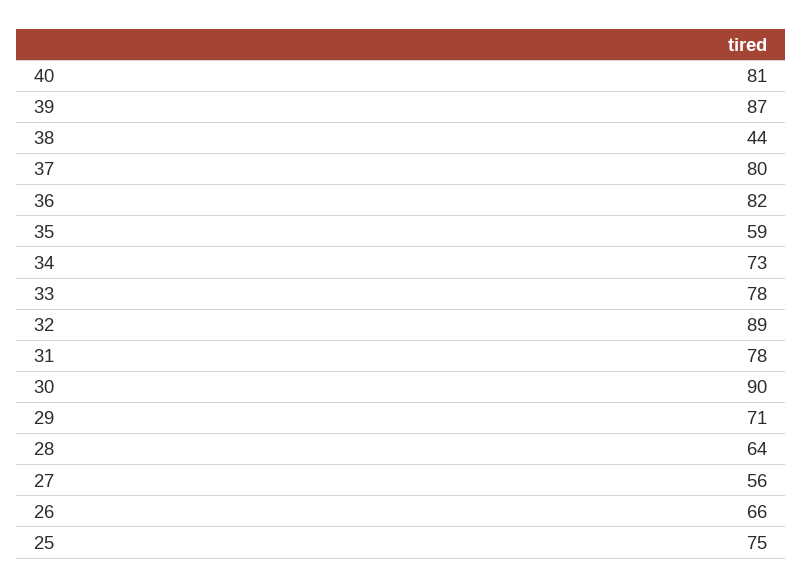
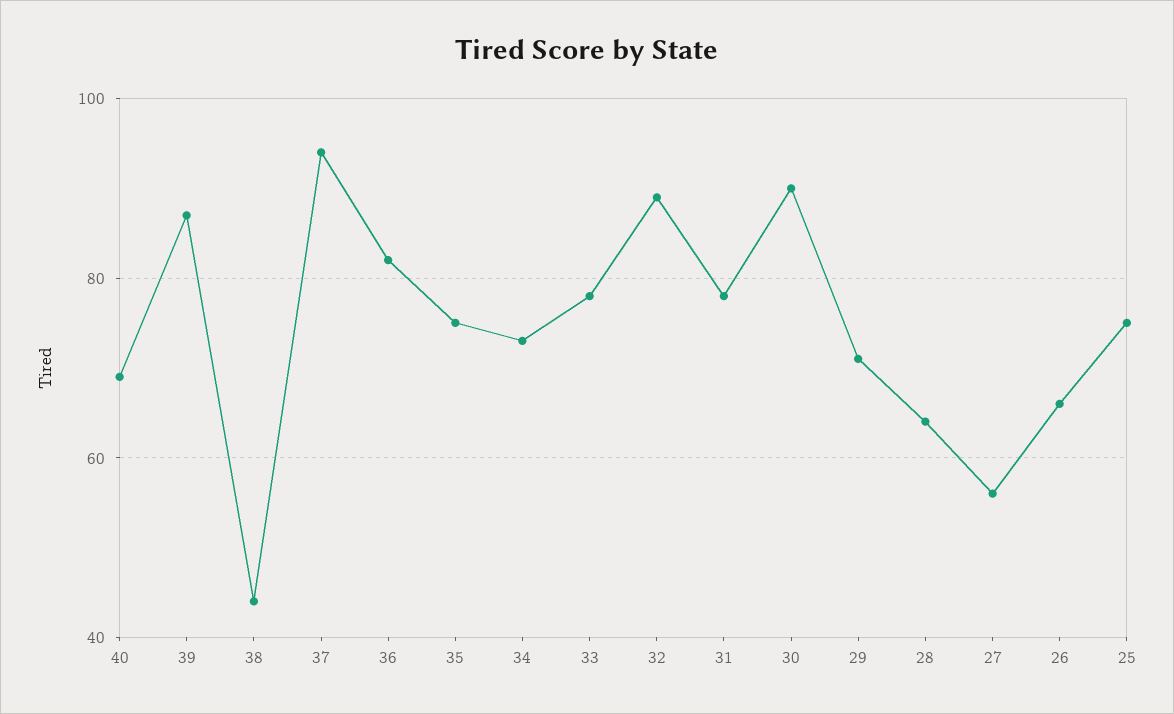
  {
-   "40": 81,
+   "40": 70,
    "39": 87,
    "38": 44,
-   "37": 80,
+   "37": 95,
    "36": 82,
-   "35": 59,
+   "35": 75,
    "34": 73,
    "33": 78,
    "32": 89,
    "31": 78,
    "30": 90,
    "29": 71,
    "28": 64,
    "27": 56,
    "26": 66,
    "25": 75
  }

